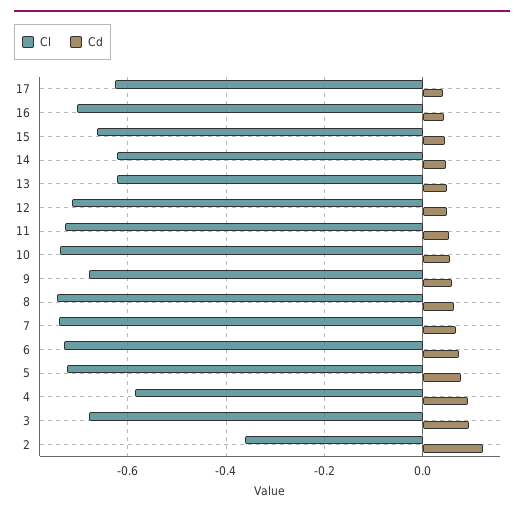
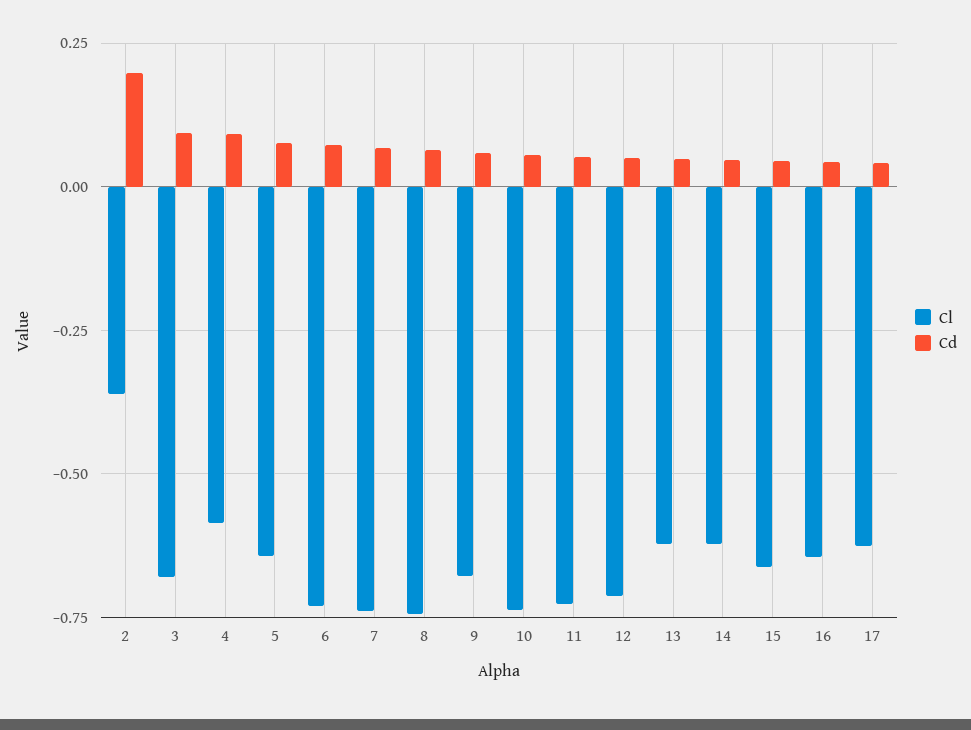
  {
    "Cl": {
      "17": -0.62,
-     "16": -0.7,
+     "16": -0.65,
      "15": -0.66,
      "14": -0.62,
      "13": -0.62,
      "12": -0.72,
      "11": -0.72,
      "10": -0.74,
      "9": -0.68,
      "8": -0.74,
      "7": -0.74,
      "6": -0.72,
-     "5": -0.72,
+     "5": -0.65,
      "4": -0.58,
      "3": -0.68,
      "2": -0.36
    },
    "Cd": {
      "17": 0.04,
      "16": 0.04,
      "15": 0.04,
      "14": 0.04,
      "13": 0.04,
      "12": 0.04,
      "11": 0.06,
      "10": 0.06,
      "9": 0.06,
      "8": 0.06,
      "7": 0.06,
      "6": 0.08,
      "5": 0.08,
      "4": 0.1,
      "3": 0.1,
-     "2": 0.12
+     "2": 0.2
    }
  }

